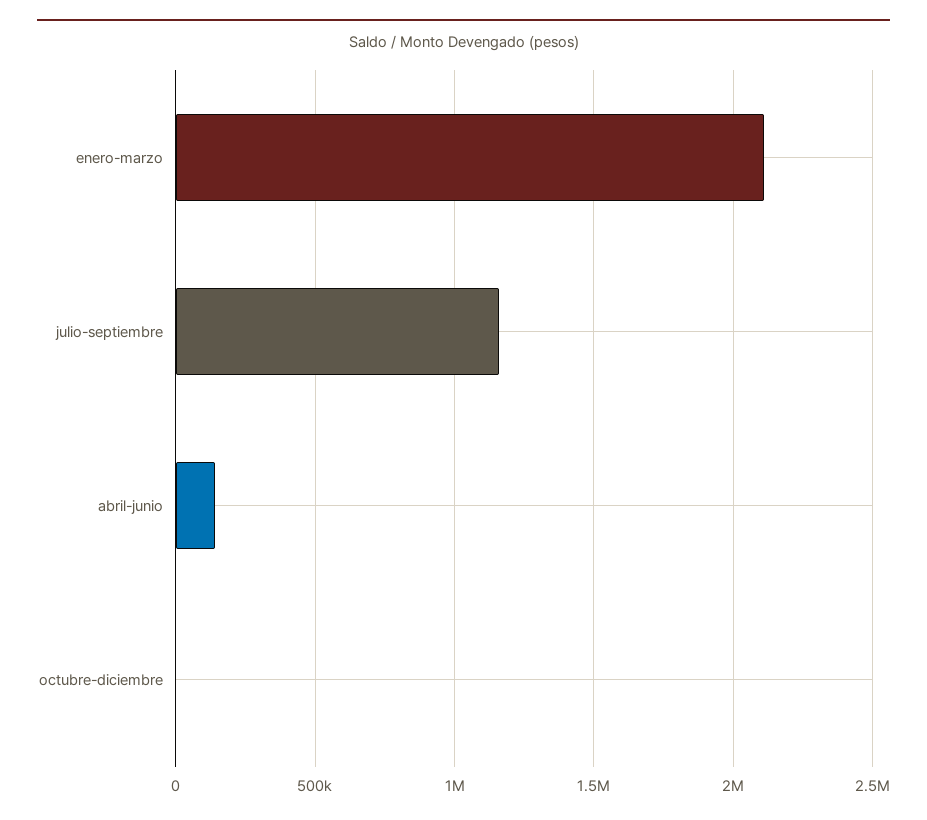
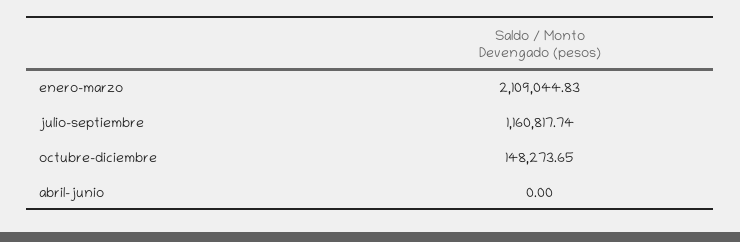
  {
    "enero-marzo": 2109044.83,
    "julio-septiembre": 1160817.74,
-   "abril-junio": 150000,
+   "abril-junio": 0,
-   "octubre-diciembre": 0
+   "octubre-diciembre": 148273.65
  }

